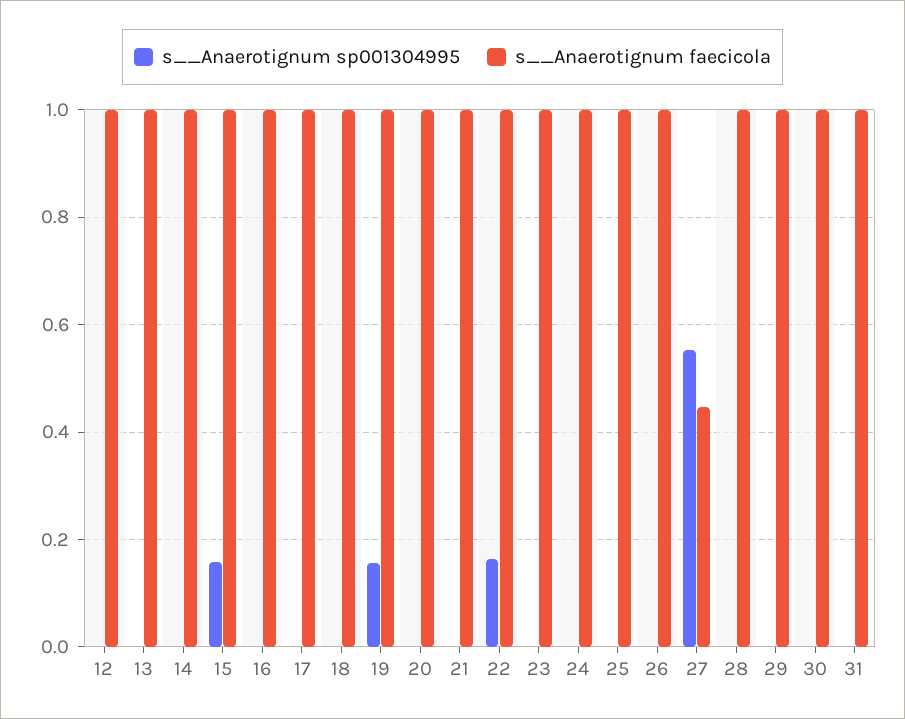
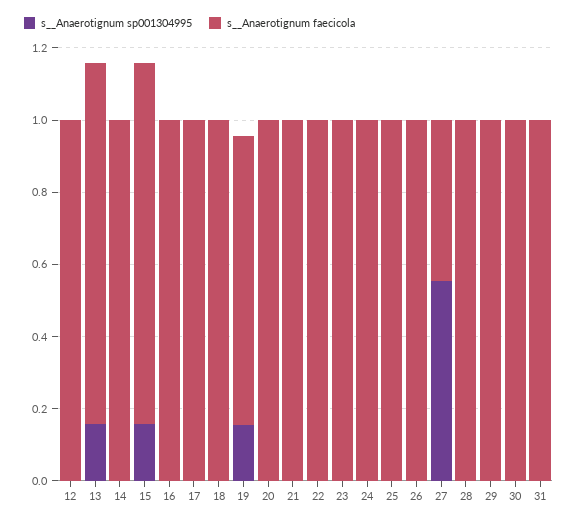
  {
    "s__Anaerotignum sp001304995": {
      "12": 0,
-     "13": 0,
+     "13": 0.15,
      "14": 0,
      "15": 0.16,
      "16": 0,
      "17": 0,
      "18": 0,
      "19": 0.16,
      "20": 0,
      "21": 0,
-     "22": 0.16,
+     "22": 0,
      "23": 0,
      "24": 0,
      "25": 0,
      "26": 0,
      "27": 0.56,
      "28": 0,
      "29": 0,
      "30": 0,
      "31": 0
    },
    "s__Anaerotignum faecicola": {
      "12": 1,
      "13": 1,
      "14": 1,
      "15": 1,
      "16": 1,
      "17": 1,
      "18": 1,
-     "19": 1,
+     "19": 0.8,
      "20": 1,
      "21": 1,
      "22": 1,
      "23": 1,
      "24": 1,
      "25": 1,
      "26": 1,
      "27": 0.44,
      "28": 1,
      "29": 1,
      "30": 1,
      "31": 1
    }
  }

